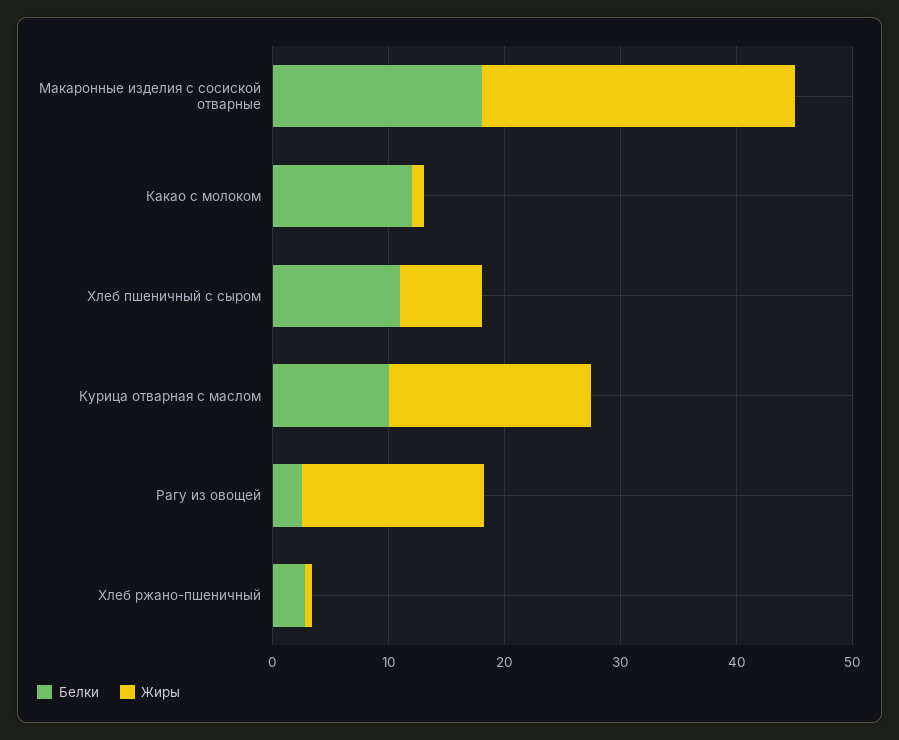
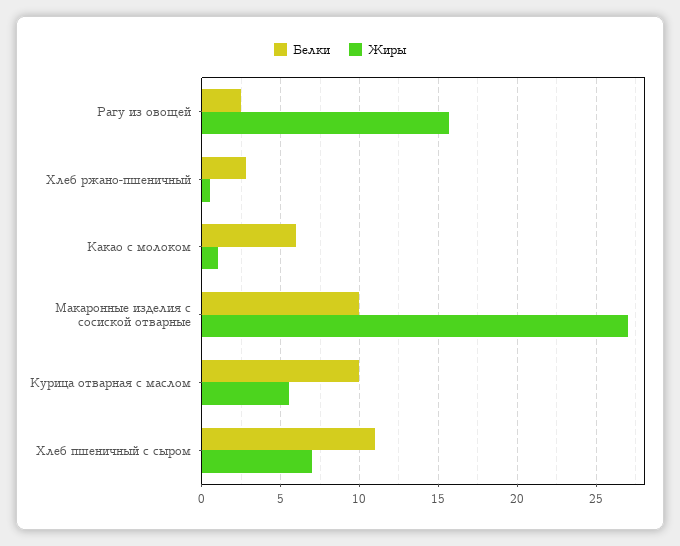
  {
    "Белки": {
-     "Макаронные изделия с сосиской отварные": 18,
+     "Макаронные изделия с сосиской отварные": 10,
-     "Какао с молоком": 12,
+     "Какао с молоком": 6,
      "Хлеб пшеничный с сыром": 11,
      "Курица отварная с маслом": 10,
      "Рагу из овощей": 2.5,
      "Хлеб ржано-пшеничный": 3
    },
    "Жиры": {
      "Макаронные изделия с сосиской отварные": 27,
      "Какао с молоком": 1,
      "Хлеб пшеничный с сыром": 7,
-     "Курица отварная с маслом": 18,
+     "Курица отварная с маслом": 5.5,
      "Рагу из овощей": 15.5,
      "Хлеб ржано-пшеничный": 0.5
    }
  }

